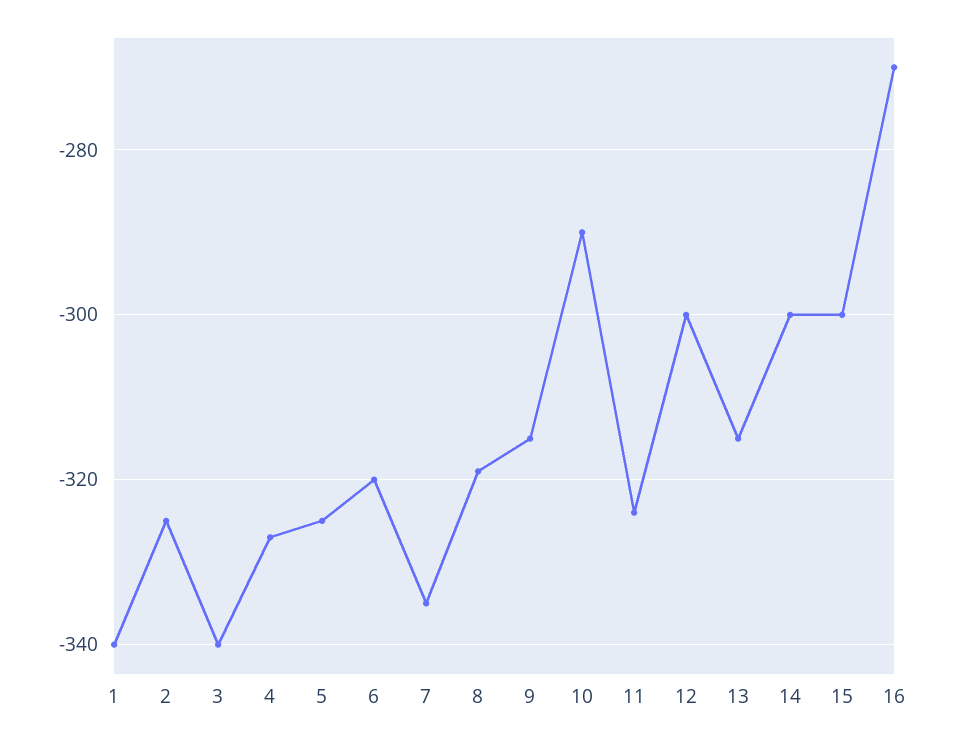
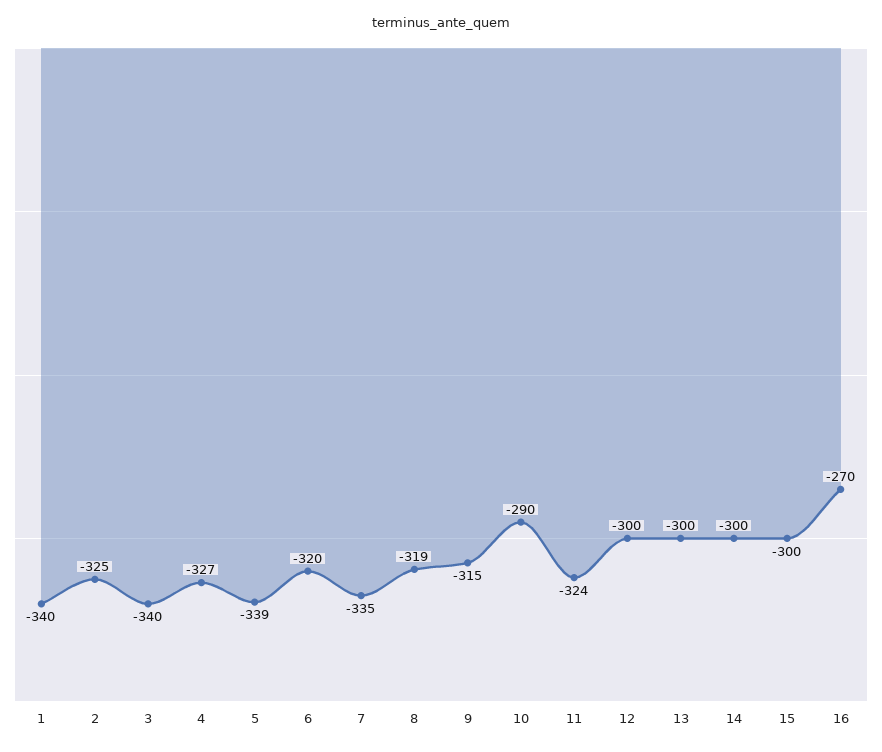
  {
    "1": -340,
    "2": -325,
    "3": -340,
    "4": -327,
-   "5": -325,
+   "5": -339,
    "6": -320,
    "7": -335,
    "8": -319,
    "9": -315,
    "10": -290,
    "11": -324,
    "12": -300,
-   "13": -315,
+   "13": -300,
    "14": -300,
    "15": -300,
    "16": -270
  }

